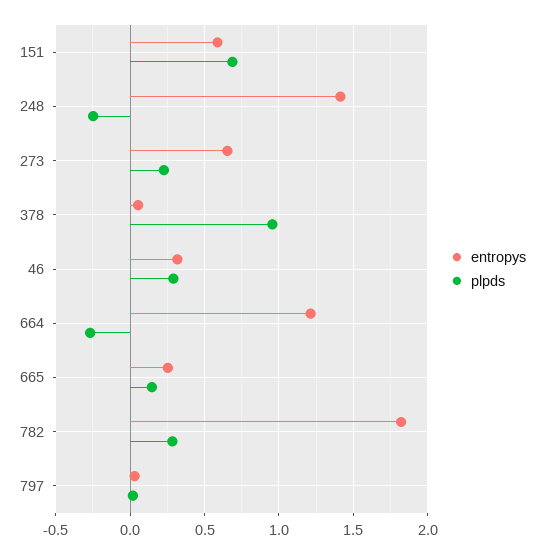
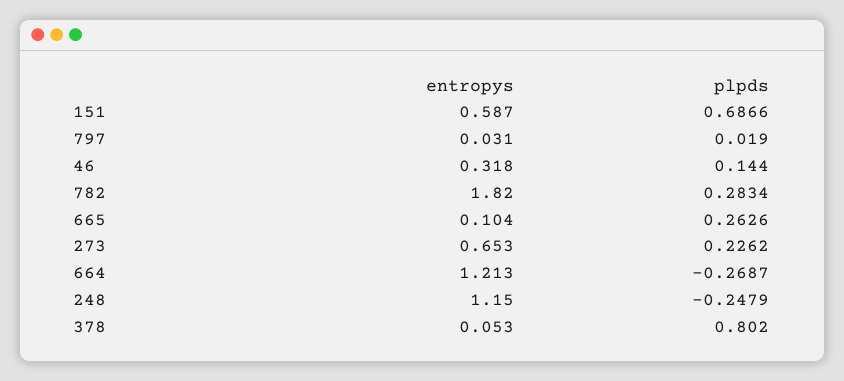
  {
    "entropys": {
      "151": 0.587,
-     "248": 1.4,
+     "248": 1.15,
      "273": 0.653,
      "378": 0.053,
      "46": 0.318,
      "664": 1.213,
-     "665": 0.25,
+     "665": 0.104,
      "782": 1.82,
      "797": 0.031
    },
    "plpds": {
      "151": 0.6866,
      "248": -0.2479,
      "273": 0.2262,
-     "378": 0.95,
+     "378": 0.802,
-     "46": 0.3,
+     "46": 0.144,
      "664": -0.2687,
-     "665": 0.15,
+     "665": 0.2626,
      "782": 0.2834,
      "797": 0.019
    }
  }

